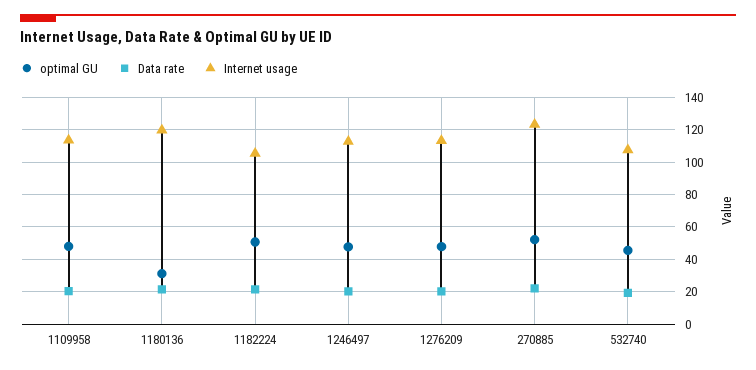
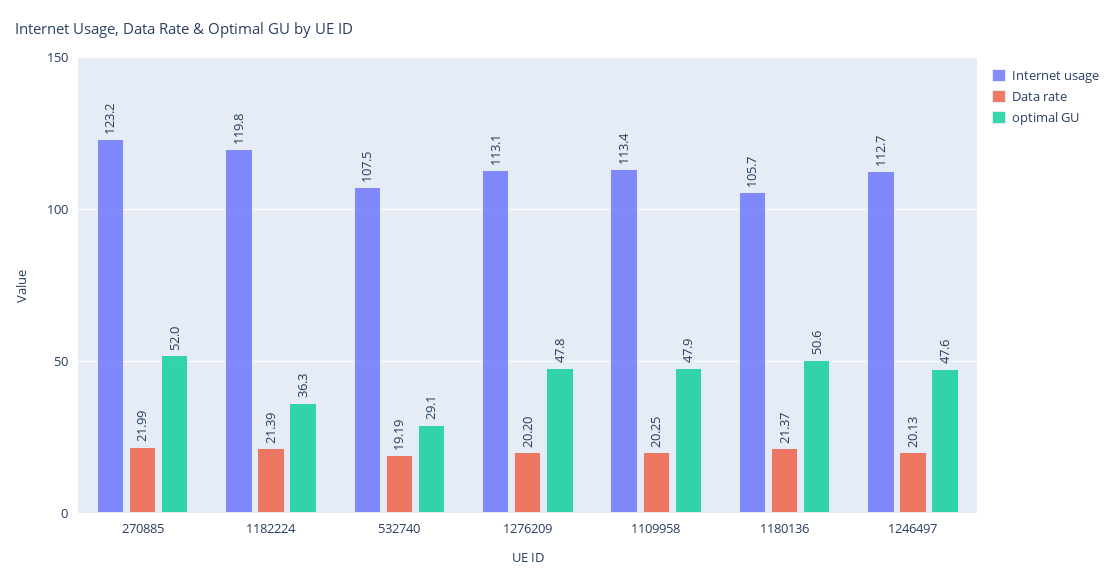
  {
    "optimal GU": {
      "1109958": 47.9,
-     "1180136": 30,
+     "1180136": 50.6,
-     "1182224": 50,
+     "1182224": 36.3,
      "1246497": 47.6,
      "1276209": 47.8,
      "270885": 52,
-     "532740": 45
+     "532740": 29.1
    },
    "Data rate": {
      "1109958": 20.25,
      "1180136": 21.37,
      "1182224": 21.39,
      "1246497": 20.13,
      "1276209": 20.2,
      "270885": 21.99,
      "532740": 19.19
    },
    "Internet usage": {
      "1109958": 113.4,
-     "1180136": 120,
+     "1180136": 105.7,
-     "1182224": 105,
+     "1182224": 119.8,
      "1246497": 112.7,
      "1276209": 113.1,
      "270885": 123.2,
      "532740": 107.5
    }
  }

